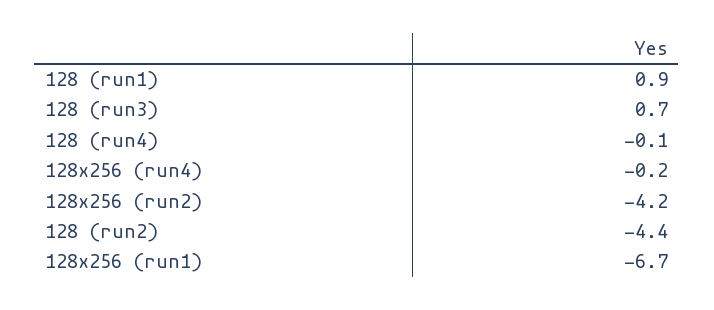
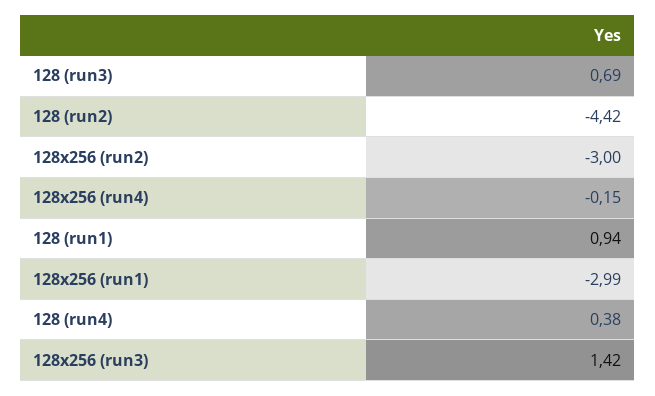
  {
    "128 (run1)": 0.94,
    "128 (run3)": 0.69,
-   "128 (run4)": -0.1,
+   "128 (run4)": 0.38,
    "128x256 (run4)": -0.15,
-   "128x256 (run2)": -4.2,
+   "128x256 (run2)": -3,
    "128 (run2)": -4.42,
-   "128x256 (run1)": -6.7
+   "128x256 (run1)": -2.99,
+   "128x256 (run3)": 1.42
  }

